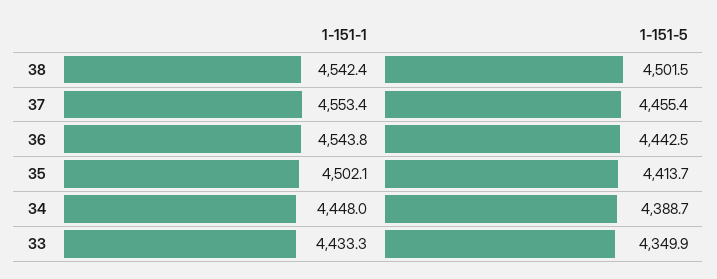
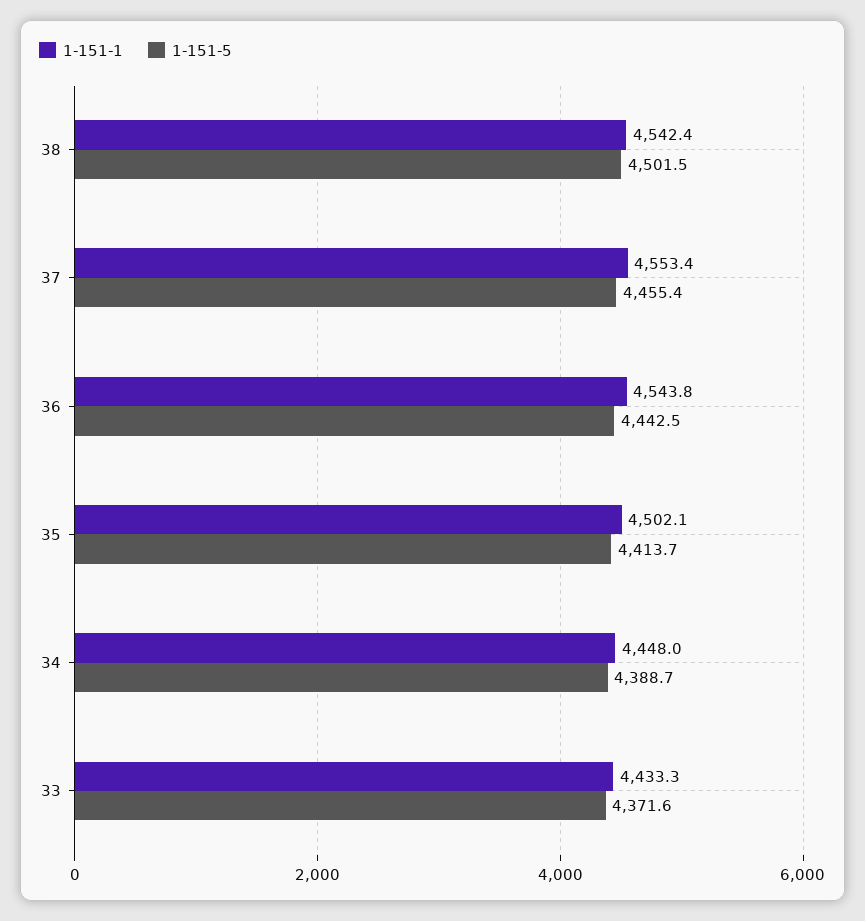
  {
    "1-151-1": {
      "38": 4542.4,
      "37": 4553.4,
      "36": 4543.8,
      "35": 4502.1,
      "34": 4448,
      "33": 4433.3
    },
    "1-151-5": {
      "38": 4501.5,
      "37": 4455.4,
      "36": 4442.5,
      "35": 4413.7,
      "34": 4388.7,
-     "33": 4349.9
+     "33": 4371.6
    }
  }

